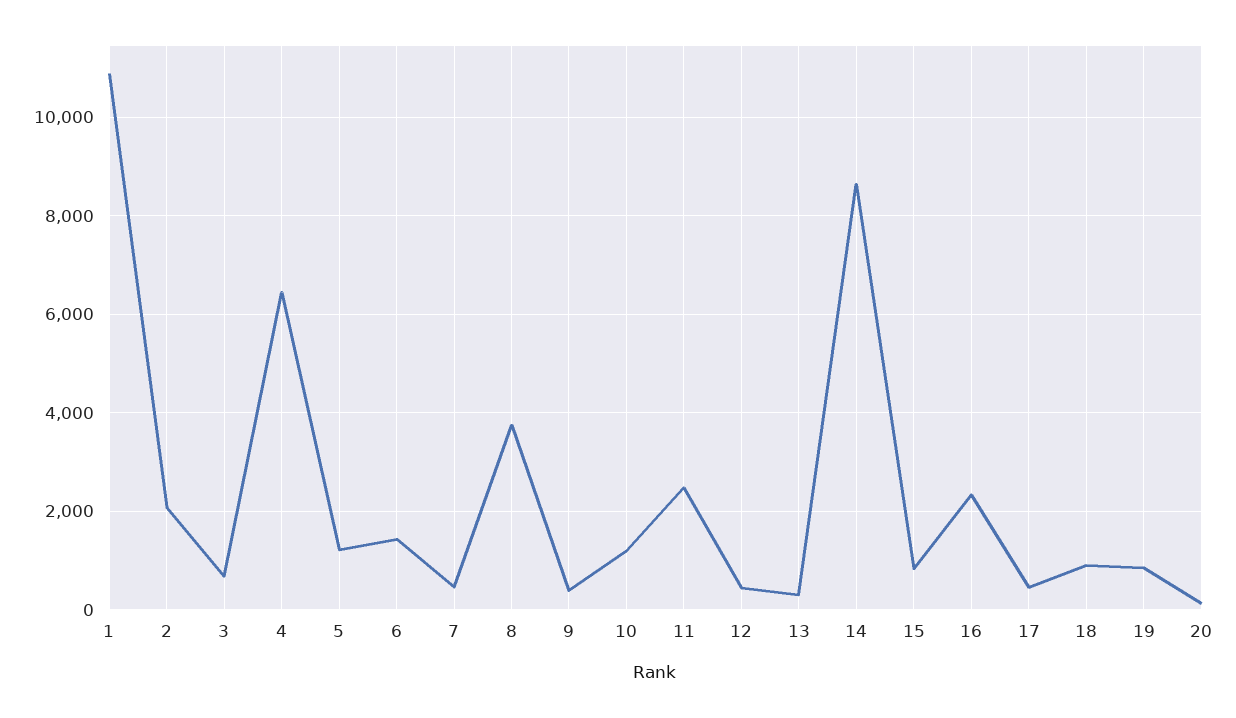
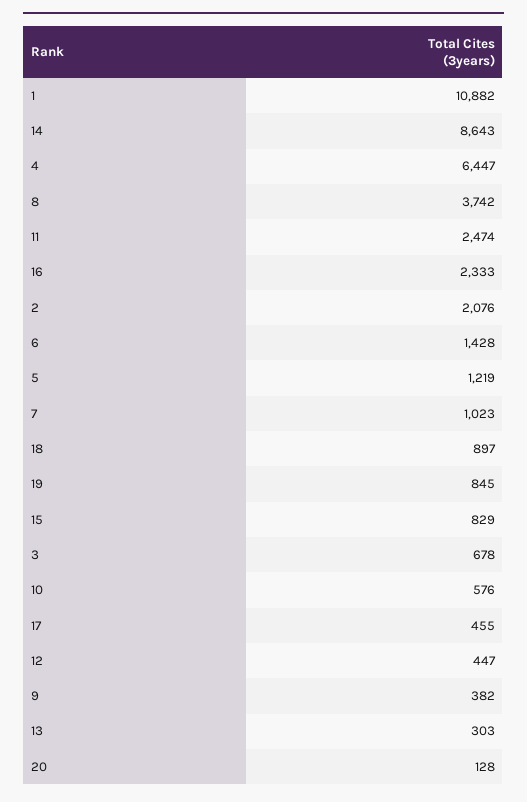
  {
    "1": 10882,
    "2": 2076,
    "3": 678,
    "4": 6447,
    "5": 1219,
    "6": 1428,
-   "7": 400,
+   "7": 1023,
    "8": 3742,
    "9": 382,
-   "10": 1200,
+   "10": 576,
    "11": 2474,
    "12": 447,
    "13": 303,
    "14": 8643,
    "15": 829,
    "16": 2333,
    "17": 455,
    "18": 897,
    "19": 845,
    "20": 128
  }

